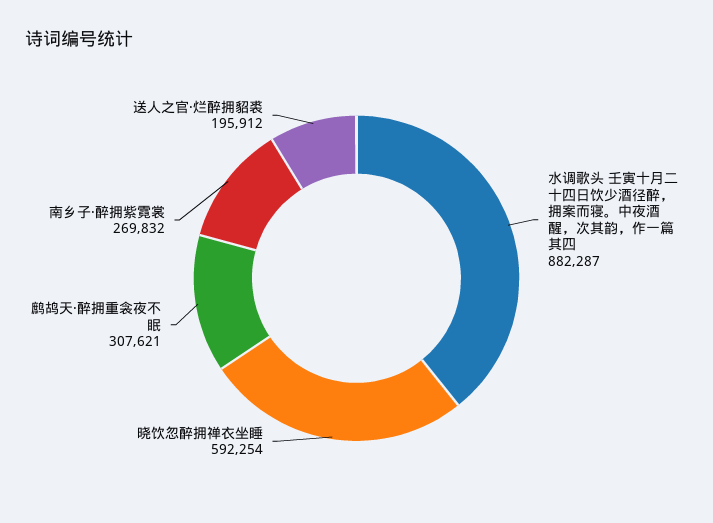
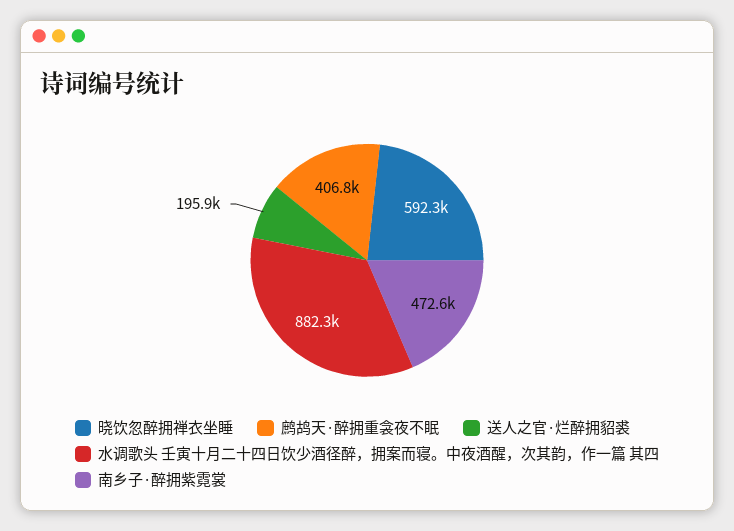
  {
    "水调歌头 壬寅十月二十四日饮少酒径醉，拥案而寝。中夜酒醒，次其韵，作一篇 其四": 882287,
    "晓饮忽醉拥禅衣坐睡": 592254,
-   "鹧鸪天·醉拥重衾夜不眠": 307621,
+   "鹧鸪天·醉拥重衾夜不眠": 406800,
-   "南乡子·醉拥紫霓裳": 269832,
+   "南乡子·醉拥紫霓裳": 472600,
    "送人之官·烂醉拥貂裘": 195912
  }

